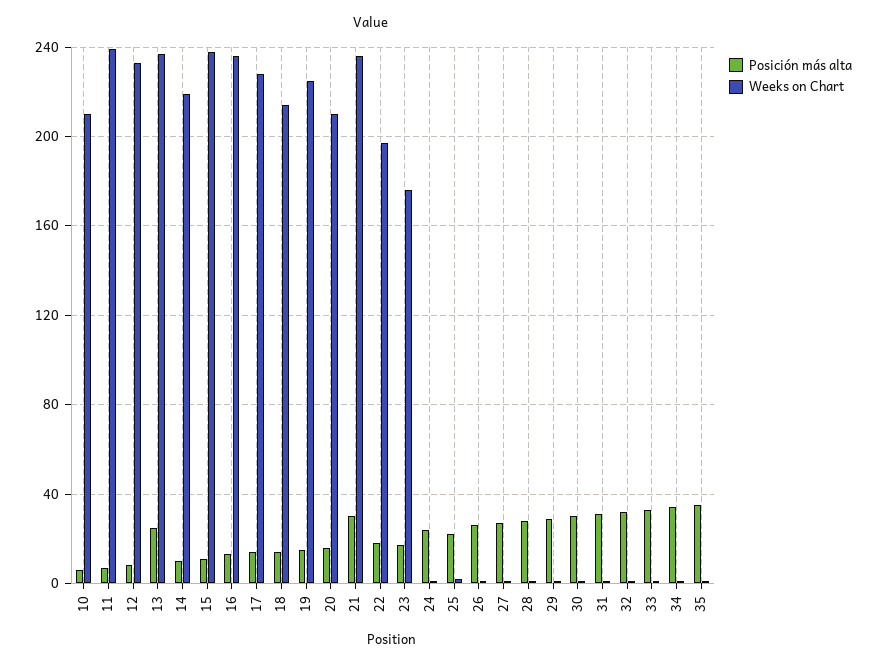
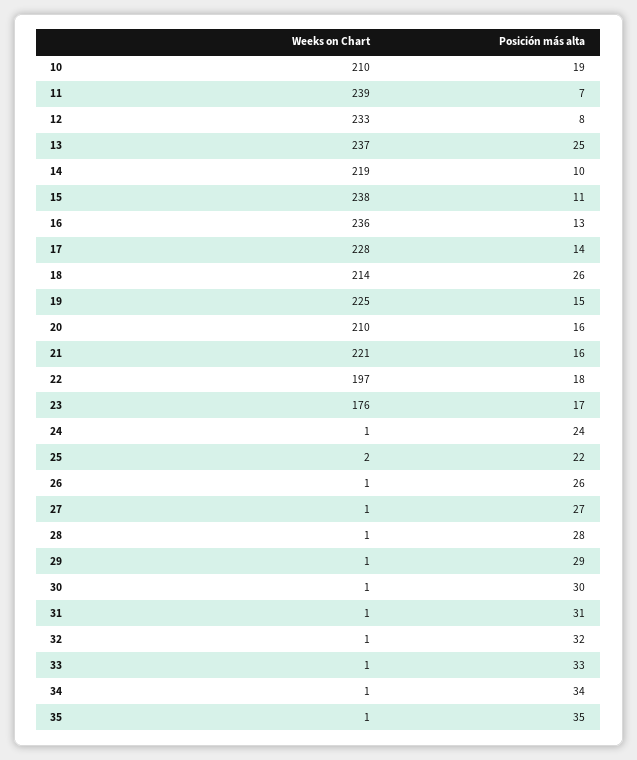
  {
    "Posición más alta": {
-     "10": 5,
+     "10": 19,
      "11": 7,
      "12": 8,
      "13": 25,
      "14": 10,
      "15": 11,
      "16": 13,
      "17": 14,
-     "18": 15,
+     "18": 26,
      "19": 15,
      "20": 16,
-     "21": 30,
+     "21": 16,
      "22": 18,
      "23": 17,
      "24": 24,
      "25": 22,
      "26": 26,
      "27": 27,
      "28": 28,
      "29": 29,
      "30": 30,
      "31": 31,
      "32": 32,
      "33": 33,
      "34": 34,
      "35": 35
    },
    "Weeks on Chart": {
      "10": 210,
      "11": 239,
      "12": 233,
      "13": 237,
      "14": 219,
      "15": 238,
      "16": 236,
      "17": 228,
      "18": 214,
      "19": 225,
      "20": 210,
-     "21": 235,
+     "21": 221,
      "22": 197,
      "23": 176,
      "24": 1,
      "25": 2,
      "26": 1,
      "27": 1,
      "28": 1,
      "29": 1,
      "30": 1,
      "31": 1,
      "32": 1,
      "33": 1,
      "34": 1,
      "35": 1
    }
  }

